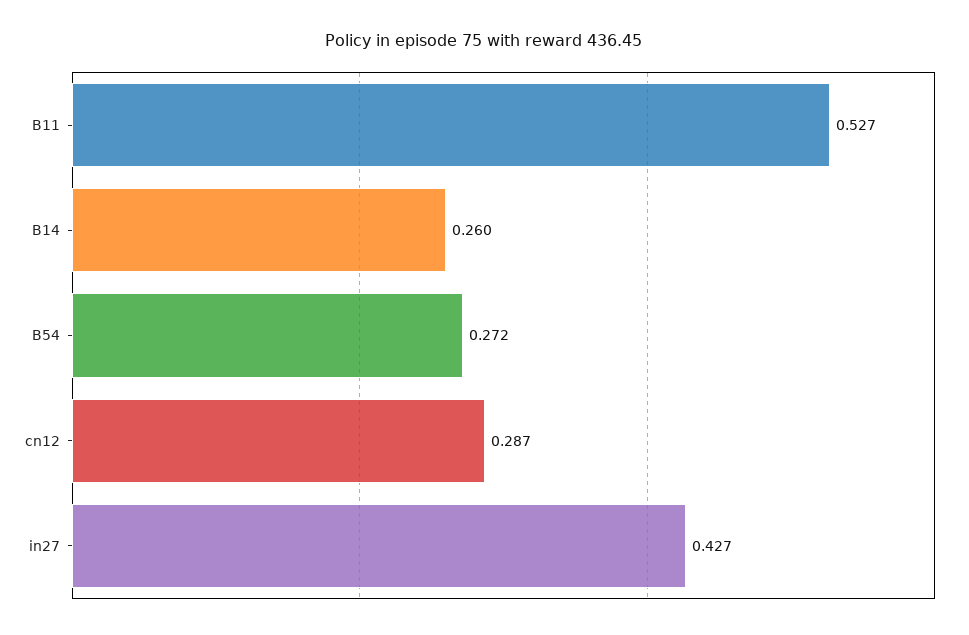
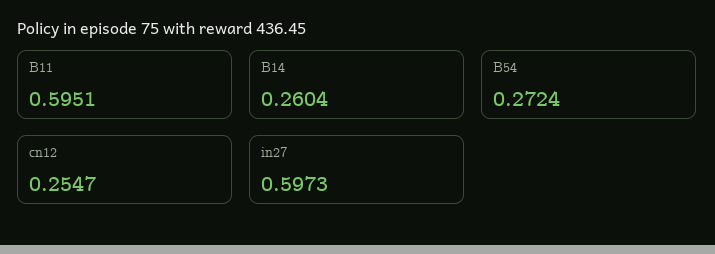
  {
-   "B11": 0.527,
+   "B11": 0.5951,
    "B14": 0.2604,
    "B54": 0.2724,
-   "cn12": 0.287,
+   "cn12": 0.2547,
-   "in27": 0.427
+   "in27": 0.5973
  }

